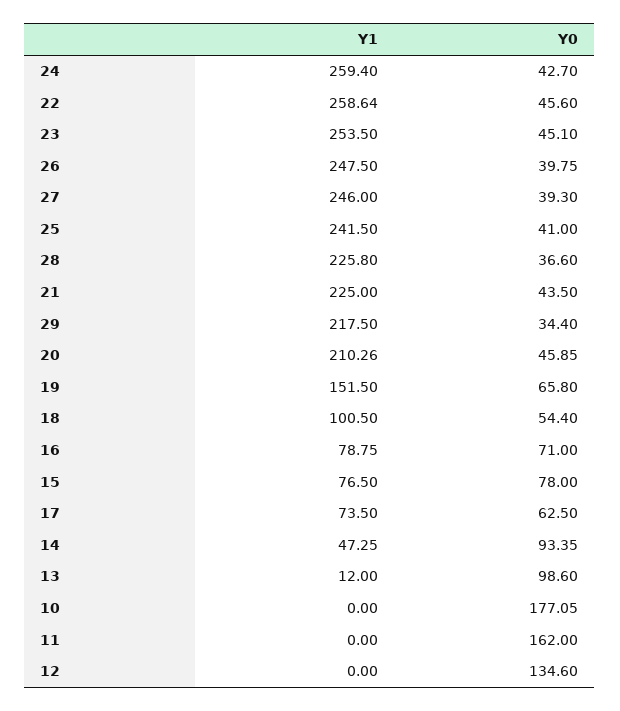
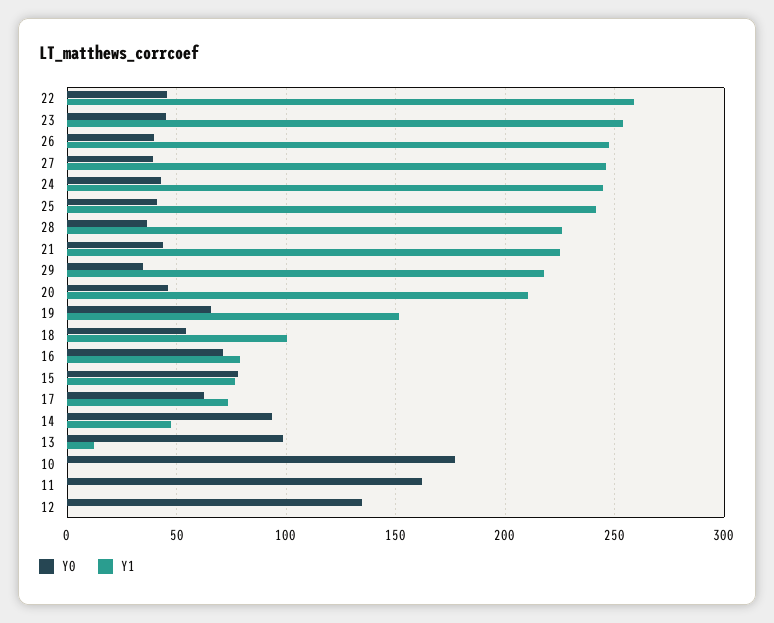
  {
    "Y1": {
-     "24": 259.4,
+     "24": 245,
      "22": 258.64,
      "23": 253.5,
      "26": 247.5,
      "27": 246,
      "25": 241.5,
      "28": 225.8,
      "21": 225,
      "29": 217.5,
      "20": 210.26,
      "19": 151.5,
      "18": 100.5,
      "16": 78.75,
      "15": 76.5,
      "17": 73.5,
      "14": 47.25,
      "13": 12,
      "10": 0,
      "11": 0,
      "12": 0
    },
    "Y0": {
      "24": 42.7,
      "22": 45.6,
      "23": 45.1,
      "26": 39.75,
      "27": 39.3,
      "25": 41,
      "28": 36.6,
      "21": 43.5,
      "29": 34.4,
      "20": 45.85,
      "19": 65.8,
      "18": 54.4,
      "16": 71,
      "15": 78,
      "17": 62.5,
      "14": 93.35,
      "13": 98.6,
      "10": 177.05,
      "11": 162,
      "12": 134.6
    }
  }

